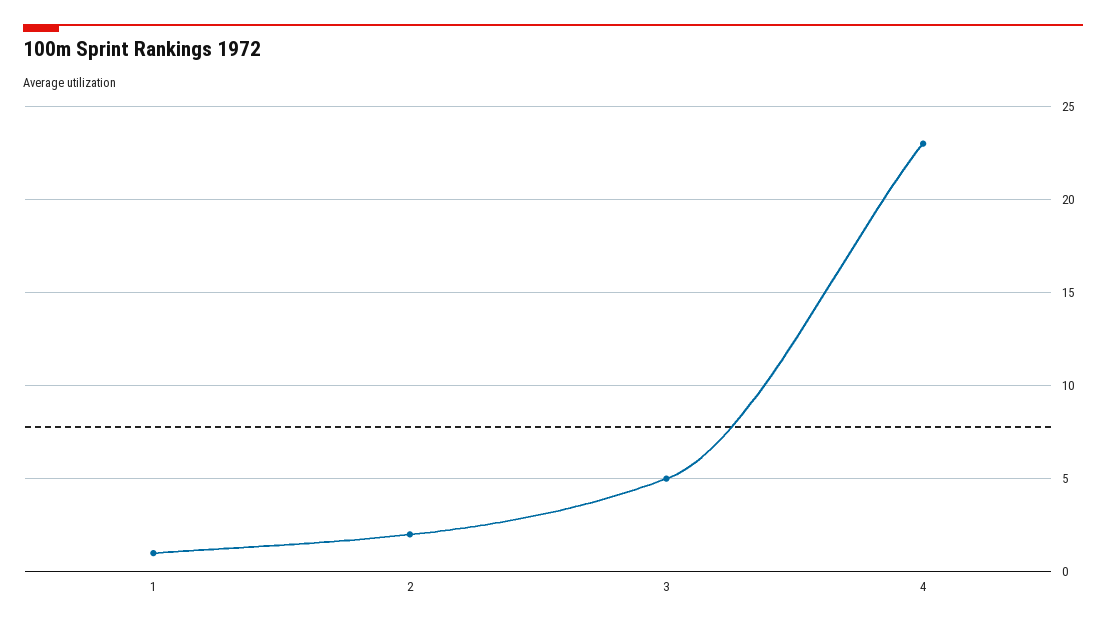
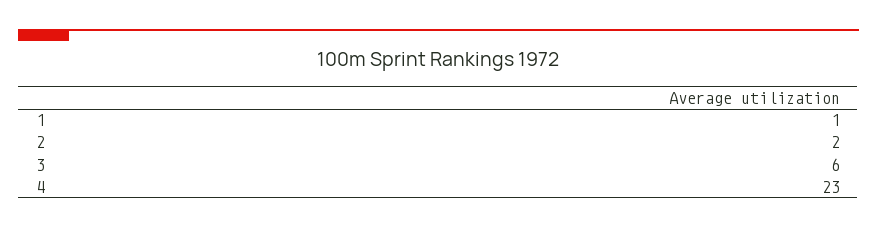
  {
    "1": 1,
    "2": 2,
-   "3": 5,
+   "3": 6,
    "4": 23
  }

